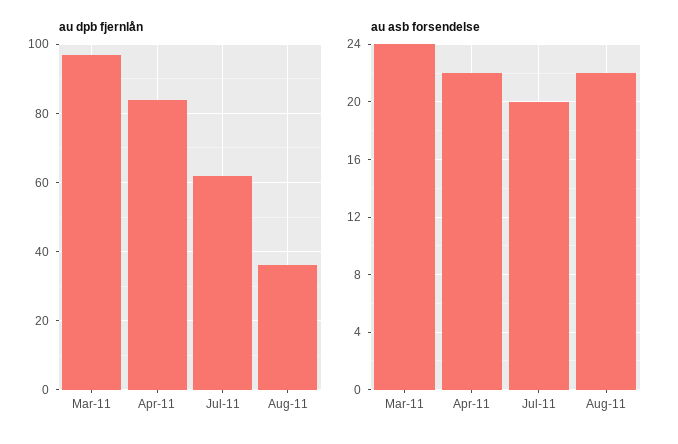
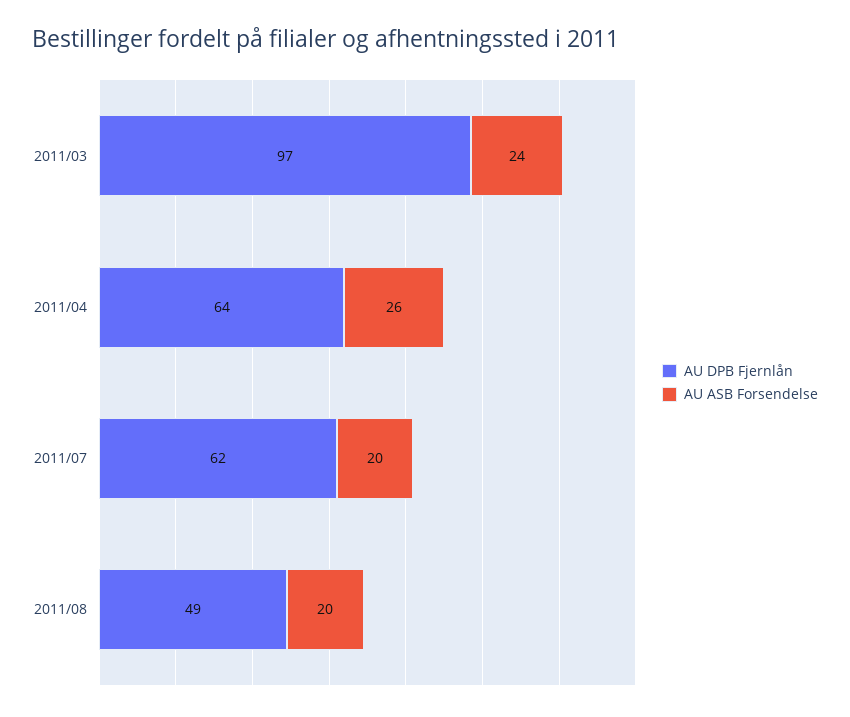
  {
    "au dpb fjernlån": {
      "Mar-11": 97,
-     "Apr-11": 85,
+     "Apr-11": 64,
      "Jul-11": 62,
-     "Aug-11": 35
+     "Aug-11": 49
    },
    "au asb forsendelse": {
      "Mar-11": 24,
-     "Apr-11": 22,
+     "Apr-11": 26,
      "Jul-11": 20,
-     "Aug-11": 22
+     "Aug-11": 20
    }
  }

